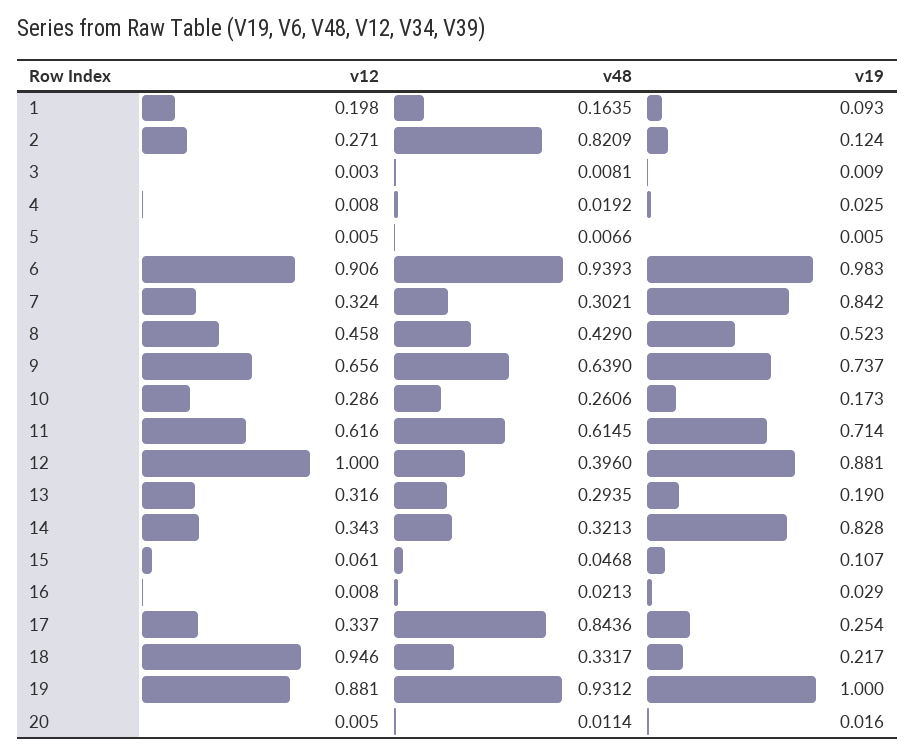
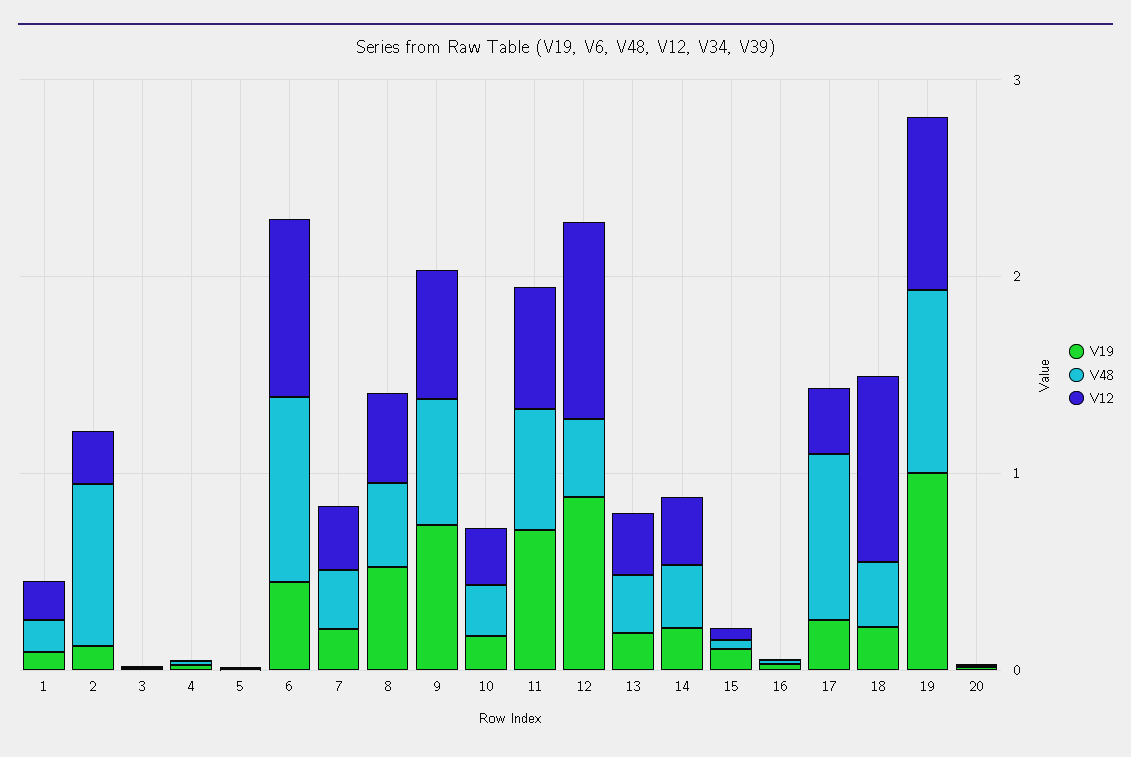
  {
    "v12": {
      "1": 0.198,
      "2": 0.271,
      "3": 0.003,
      "4": 0.008,
      "5": 0.005,
      "6": 0.906,
      "7": 0.324,
      "8": 0.458,
      "9": 0.656,
      "10": 0.286,
      "11": 0.616,
      "12": 1,
      "13": 0.316,
      "14": 0.343,
      "15": 0.061,
      "16": 0.008,
      "17": 0.337,
      "18": 0.946,
      "19": 0.881,
      "20": 0.005
    },
    "v48": {
      "1": 0.1635,
      "2": 0.8209,
      "3": 0.0081,
      "4": 0.0192,
      "5": 0.0066,
      "6": 0.9393,
      "7": 0.3021,
      "8": 0.429,
      "9": 0.639,
      "10": 0.2606,
      "11": 0.6145,
      "12": 0.396,
      "13": 0.2935,
      "14": 0.3213,
      "15": 0.0468,
      "16": 0.0213,
      "17": 0.8436,
      "18": 0.3317,
      "19": 0.9312,
      "20": 0.0114
    },
    "v19": {
      "1": 0.093,
      "2": 0.124,
      "3": 0.009,
      "4": 0.025,
      "5": 0.005,
-     "6": 0.983,
+     "6": 0.4,
-     "7": 0.842,
+     "7": 0.2,
      "8": 0.523,
      "9": 0.737,
      "10": 0.173,
      "11": 0.714,
      "12": 0.881,
      "13": 0.19,
-     "14": 0.828,
+     "14": 0.2,
      "15": 0.107,
      "16": 0.029,
      "17": 0.254,
      "18": 0.217,
      "19": 1,
      "20": 0.016
    }
  }

